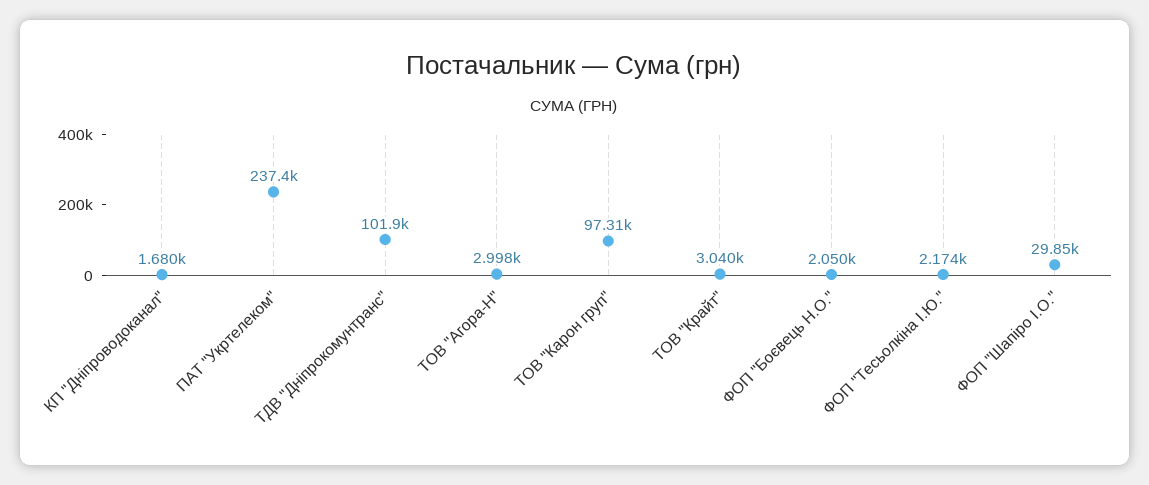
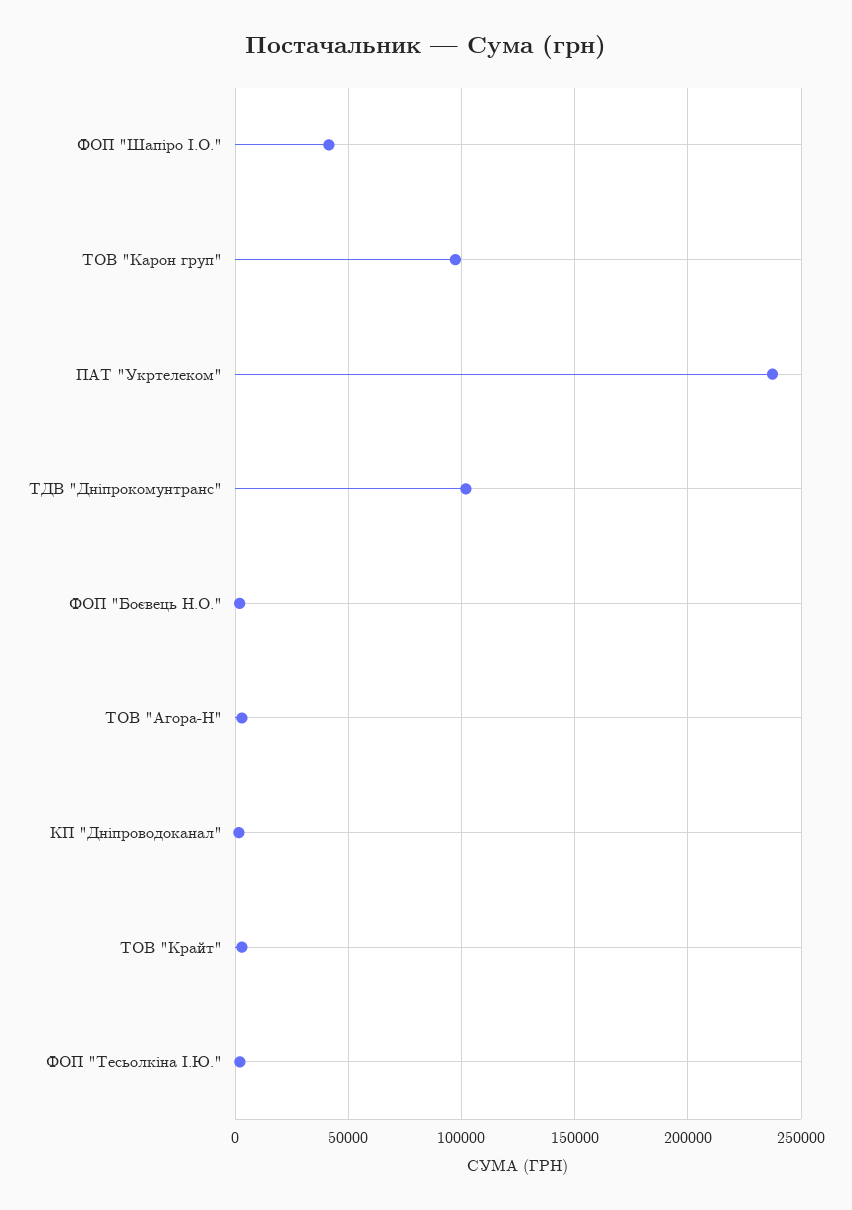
  {
    "КП \"Дніпроводоканал\"": 1680,
    "ПАТ \"Укртелеком\"": 237400,
    "ТДВ \"Дніпрокомунтранс\"": 101900,
    "ТОВ \"Агора-Н\"": 2998,
    "ТОВ \"Карон груп\"": 97310,
    "ТОВ \"Крайт\"": 3040,
    "ФОП \"Боєвець Н.О.\"": 2050,
    "ФОП \"Тесьолкіна І.Ю.\"": 2174,
-   "ФОП \"Шапіро І.О.\"": 29850
+   "ФОП \"Шапіро І.О.\"": 40000
  }

